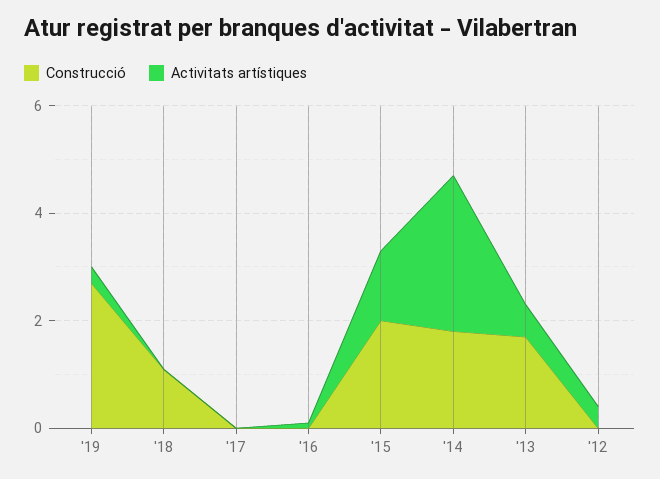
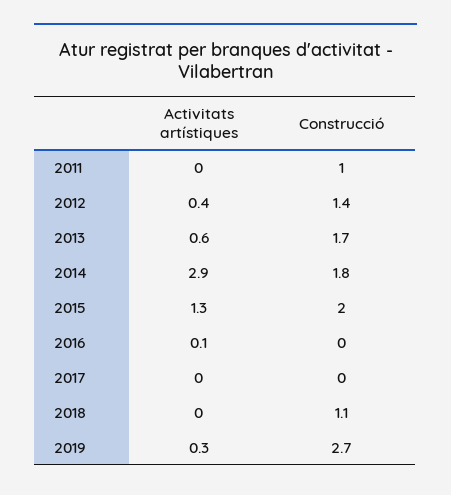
  {
    "Construcció": {
      "'19": 2.7,
      "'18": 1.1,
      "'17": 0,
      "'16": 0,
      "'15": 2,
      "'14": 1.8,
      "'13": 1.7,
-     "'12": 0
+     "'12": 1.4,
+     "2011": 1
    },
    "Activitats artístiques": {
      "'19": 0.3,
      "'18": 0,
      "'17": 0,
      "'16": 0.1,
      "'15": 1.3,
      "'14": 2.9,
      "'13": 0.6,
-     "'12": 0.4
+     "'12": 0.4,
+     "2011": 0
    }
  }

